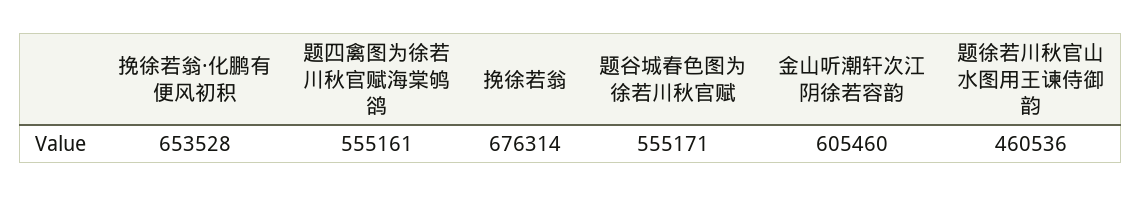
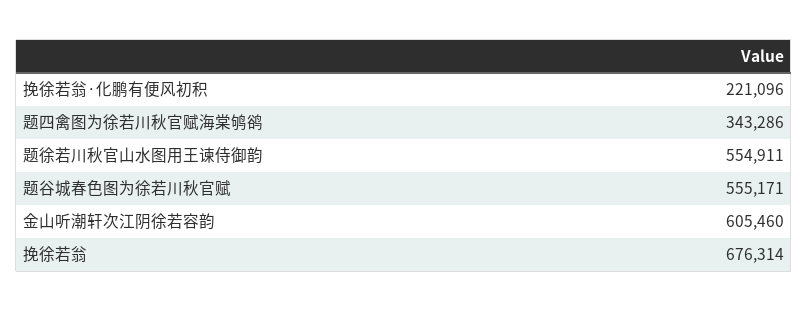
  {
-   "挽徐若翁·化鹏有便风初积": 653528,
+   "挽徐若翁·化鹏有便风初积": 221096,
-   "题四禽图为徐若川秋官赋海棠鸲鹆": 555161,
+   "题四禽图为徐若川秋官赋海棠鸲鹆": 343286,
    "挽徐若翁": 676314,
    "题谷城春色图为徐若川秋官赋": 555171,
    "金山听潮轩次江阴徐若容韵": 605460,
-   "题徐若川秋官山水图用王谏侍御韵": 460536
+   "题徐若川秋官山水图用王谏侍御韵": 554911
  }

